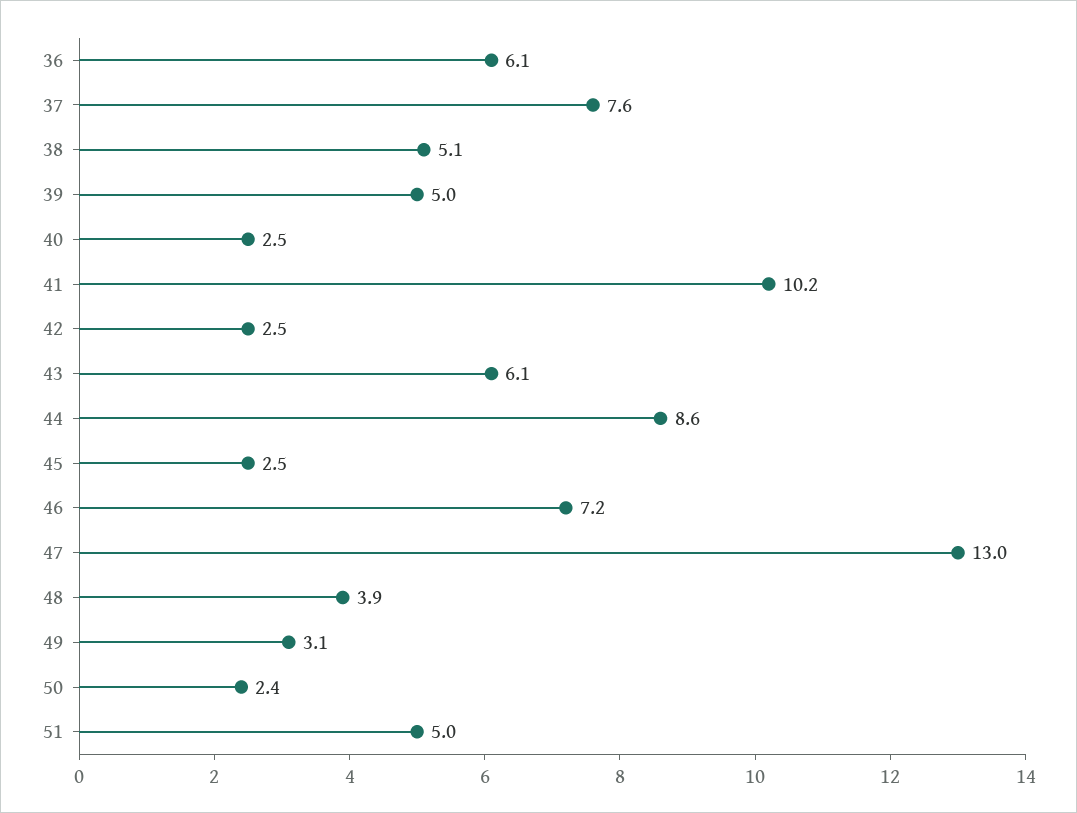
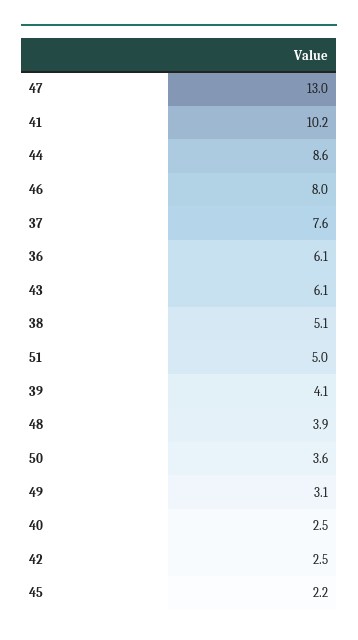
  {
    "36": 6.1,
    "37": 7.6,
    "38": 5.1,
-   "39": 5,
+   "39": 4.1,
    "40": 2.5,
    "41": 10.2,
    "42": 2.5,
    "43": 6.1,
    "44": 8.6,
-   "45": 2.5,
+   "45": 2.2,
-   "46": 7.2,
+   "46": 8,
    "47": 13,
    "48": 3.9,
    "49": 3.1,
-   "50": 2.4,
+   "50": 3.6,
    "51": 5
  }

